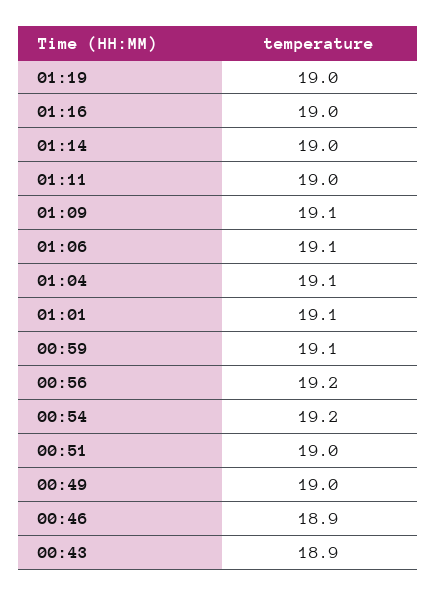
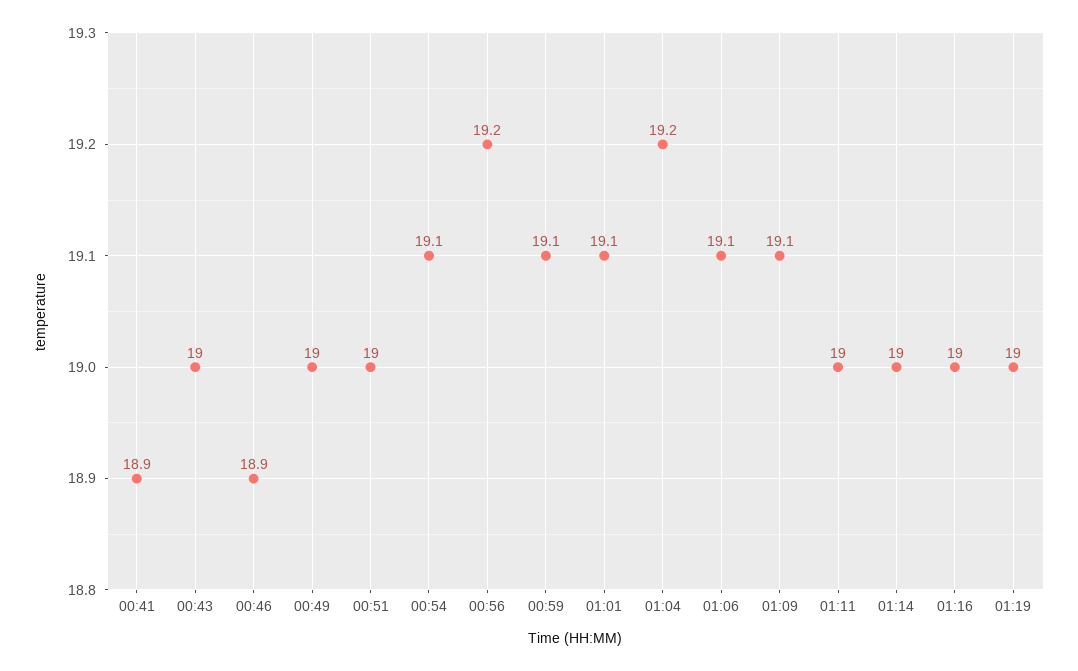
  {
    "01:19": 19,
    "01:16": 19,
    "01:14": 19,
    "01:11": 19,
    "01:09": 19.1,
    "01:06": 19.1,
-   "01:04": 19.1,
+   "01:04": 19.2,
    "01:01": 19.1,
    "00:59": 19.1,
    "00:56": 19.2,
-   "00:54": 19.2,
+   "00:54": 19.1,
    "00:51": 19,
    "00:49": 19,
    "00:46": 18.9,
-   "00:43": 18.9
+   "00:43": 19,
+   "00:41": 18.9
  }

